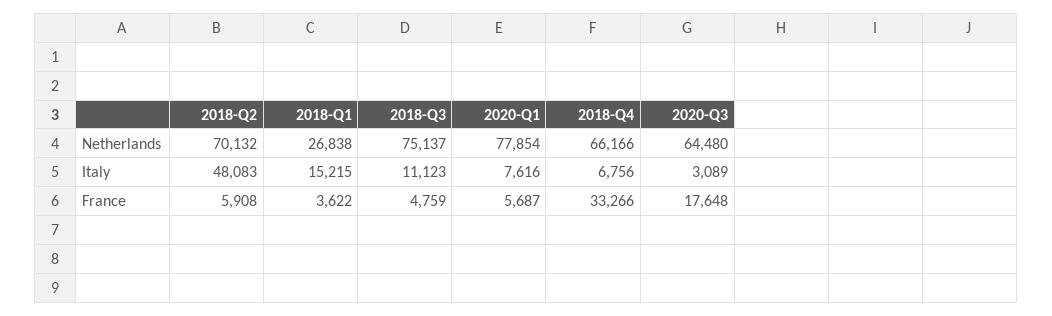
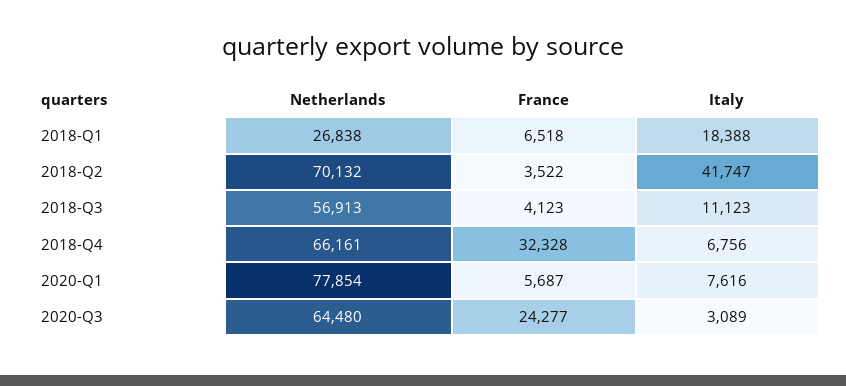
  {
    "2018-Q2": {
      "Netherlands": 70132,
-     "Italy": 48083,
+     "Italy": 41747,
-     "France": 5908
+     "France": 3522
    },
    "2018-Q1": {
      "Netherlands": 26838,
-     "Italy": 15215,
+     "Italy": 18388,
-     "France": 3622
+     "France": 6518
    },
    "2018-Q3": {
-     "Netherlands": 75137,
+     "Netherlands": 56913,
      "Italy": 11123,
-     "France": 4759
+     "France": 4123
    },
    "2020-Q1": {
      "Netherlands": 77854,
      "Italy": 7616,
      "France": 5687
    },
    "2018-Q4": {
-     "Netherlands": 66166,
+     "Netherlands": 66161,
      "Italy": 6756,
-     "France": 33266
+     "France": 32328
    },
    "2020-Q3": {
      "Netherlands": 64480,
      "Italy": 3089,
-     "France": 17648
+     "France": 24277
    }
  }

